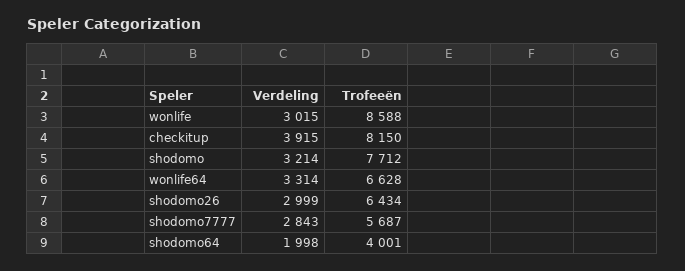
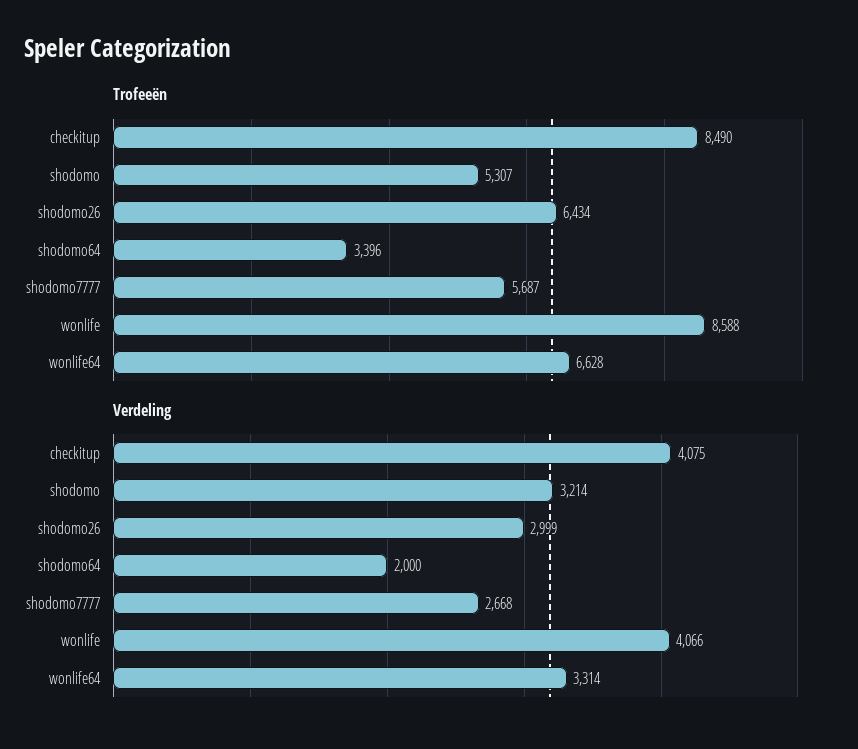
  {
    "Verdeling": {
-     "wonlife": 3015,
+     "wonlife": 4066,
-     "checkitup": 3915,
+     "checkitup": 4075,
      "shodomo": 3214,
      "wonlife64": 3314,
      "shodomo26": 2999,
-     "shodomo7777": 2843,
+     "shodomo7777": 2668,
-     "shodomo64": 1998
+     "shodomo64": 2000
    },
    "Trofeeën": {
      "wonlife": 8588,
-     "checkitup": 8150,
+     "checkitup": 8490,
-     "shodomo": 7712,
+     "shodomo": 5307,
      "wonlife64": 6628,
      "shodomo26": 6434,
      "shodomo7777": 5687,
-     "shodomo64": 4001
+     "shodomo64": 3396
    }
  }

